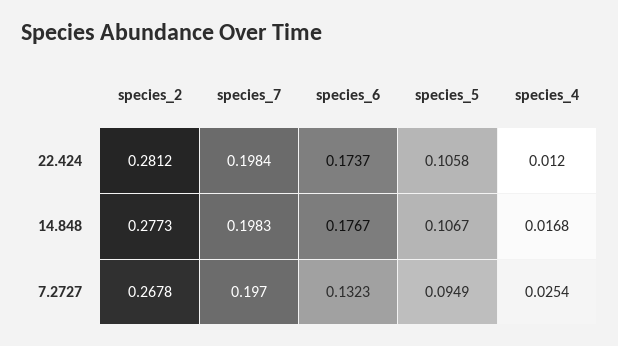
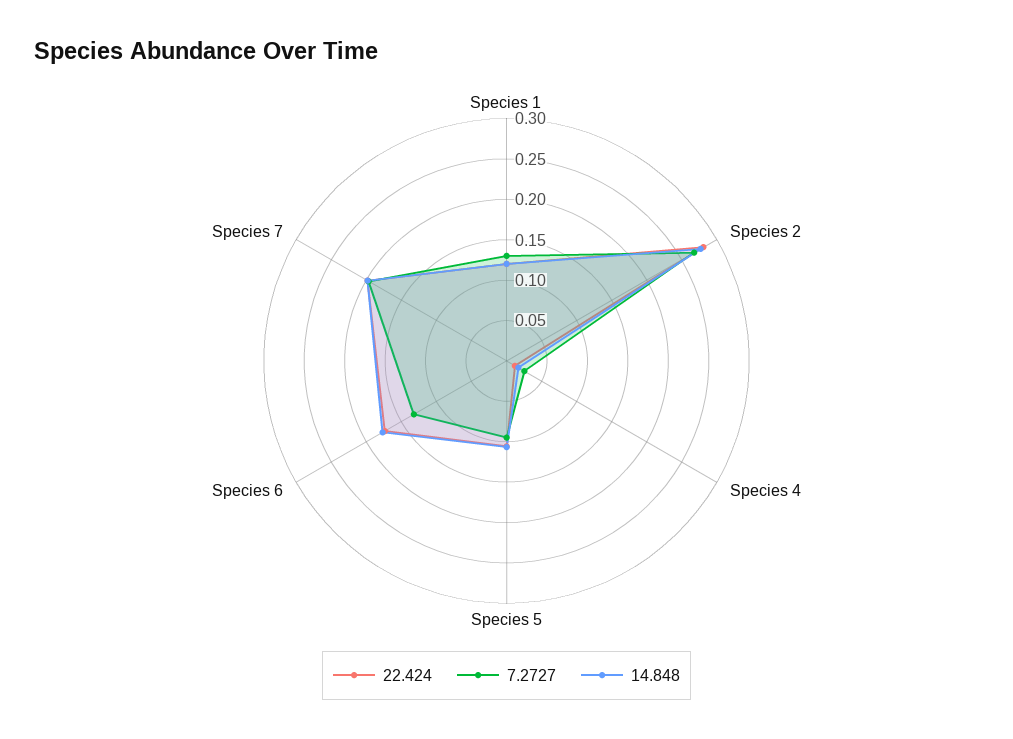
  {
    "22.424": {
      "species_2": 0.2812,
      "species_7": 0.1984,
      "species_6": 0.1737,
      "species_5": 0.1058,
-     "species_4": 0.012
+     "species_4": 0.012,
+     "Species 1": 0.12
    },
    "14.848": {
      "species_2": 0.2773,
      "species_7": 0.1983,
      "species_6": 0.1767,
      "species_5": 0.1067,
-     "species_4": 0.0168
+     "species_4": 0.0168,
+     "Species 1": 0.12
    },
    "7.2727": {
      "species_2": 0.2678,
      "species_7": 0.197,
      "species_6": 0.1323,
      "species_5": 0.0949,
-     "species_4": 0.0254
+     "species_4": 0.0254,
+     "Species 1": 0.13
    }
  }

